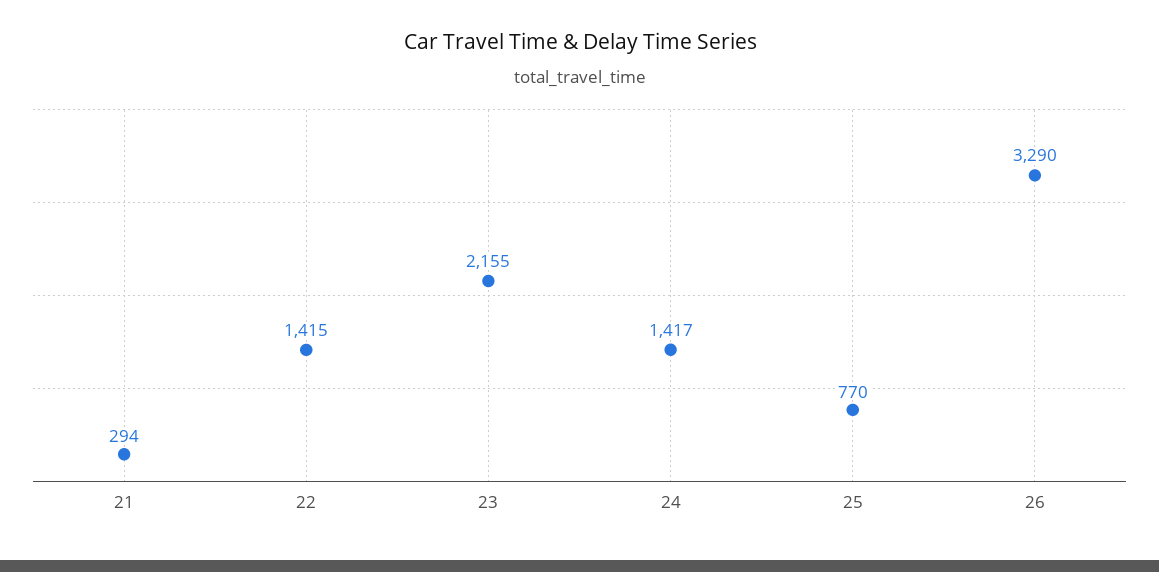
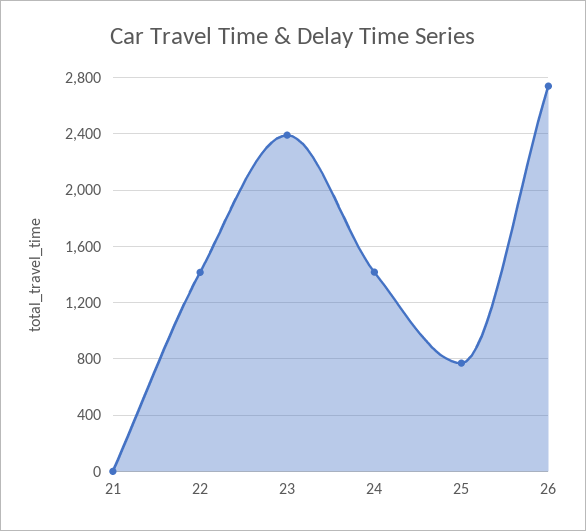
  {
-   "21": 294,
+   "21": 0,
    "22": 1415,
-   "23": 2155,
+   "23": 2400,
    "24": 1417,
    "25": 770,
-   "26": 3290
+   "26": 2750
  }

